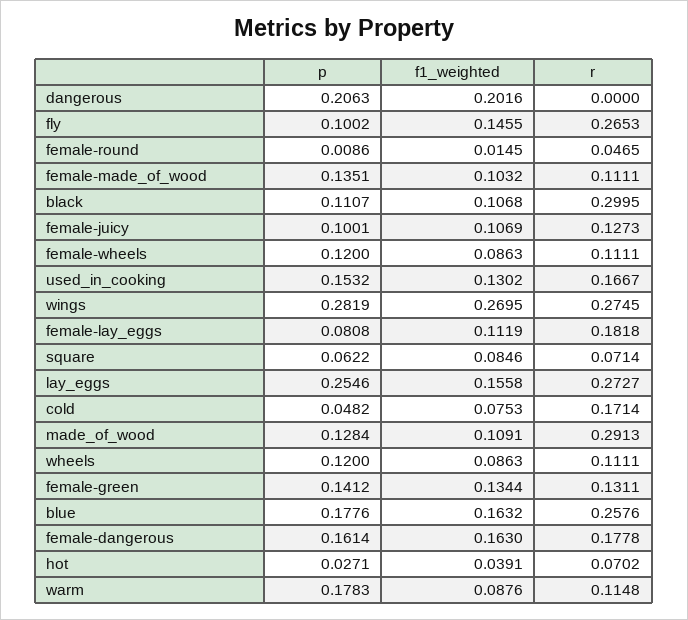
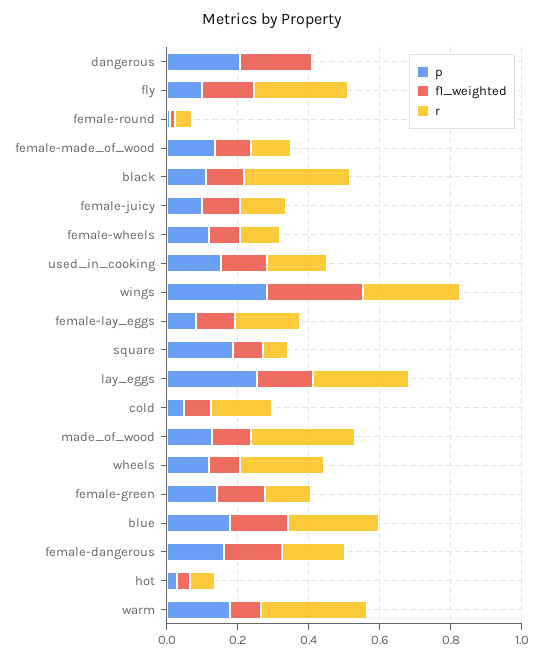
  {
    "p": {
      "dangerous": 0.2063,
      "fly": 0.1002,
      "female-round": 0.0086,
      "female-made_of_wood": 0.1351,
      "black": 0.1107,
      "female-juicy": 0.1001,
      "female-wheels": 0.12,
      "used_in_cooking": 0.1532,
      "wings": 0.2819,
      "female-lay_eggs": 0.0808,
-     "square": 0.0622,
+     "square": 0.2,
      "lay_eggs": 0.2546,
      "cold": 0.0482,
      "made_of_wood": 0.1284,
      "wheels": 0.12,
      "female-green": 0.1412,
      "blue": 0.1776,
      "female-dangerous": 0.1614,
      "hot": 0.0271,
      "warm": 0.1783
    },
    "f1_weighted": {
      "dangerous": 0.2016,
      "fly": 0.1455,
      "female-round": 0.0145,
      "female-made_of_wood": 0.1032,
      "black": 0.1068,
      "female-juicy": 0.1069,
      "female-wheels": 0.0863,
      "used_in_cooking": 0.1302,
      "wings": 0.2695,
      "female-lay_eggs": 0.1119,
      "square": 0.0846,
      "lay_eggs": 0.1558,
      "cold": 0.0753,
      "made_of_wood": 0.1091,
      "wheels": 0.0863,
      "female-green": 0.1344,
      "blue": 0.1632,
      "female-dangerous": 0.163,
      "hot": 0.0391,
      "warm": 0.0876
    },
    "r": {
      "dangerous": 0,
      "fly": 0.2653,
      "female-round": 0.0465,
      "female-made_of_wood": 0.1111,
      "black": 0.2995,
      "female-juicy": 0.1273,
      "female-wheels": 0.1111,
      "used_in_cooking": 0.1667,
      "wings": 0.2745,
      "female-lay_eggs": 0.1818,
      "square": 0.0714,
      "lay_eggs": 0.2727,
      "cold": 0.1714,
      "made_of_wood": 0.2913,
-     "wheels": 0.1111,
+     "wheels": 0.25,
      "female-green": 0.1311,
      "blue": 0.2576,
      "female-dangerous": 0.1778,
      "hot": 0.0702,
-     "warm": 0.1148
+     "warm": 0.3
    }
  }

